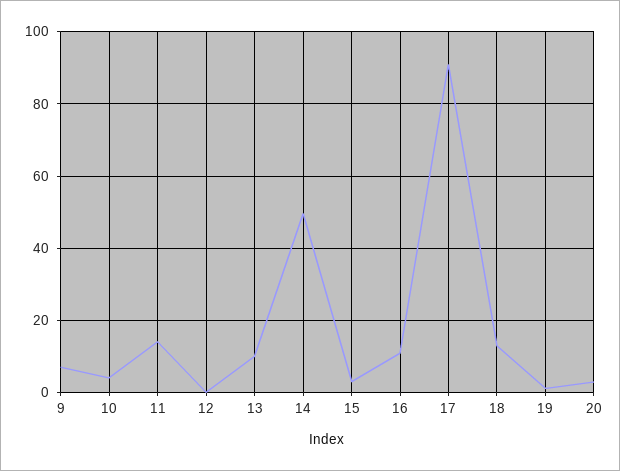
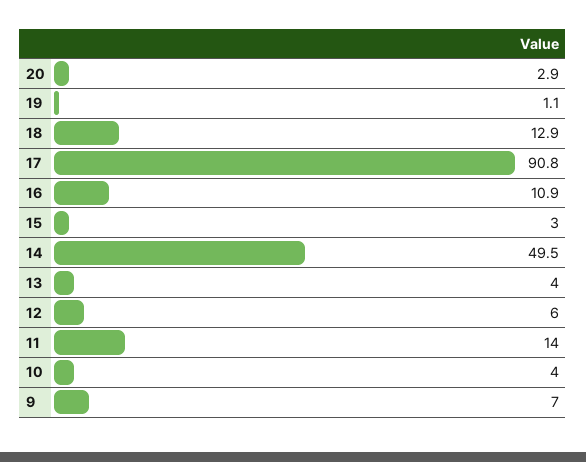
  {
    "9": 7,
    "10": 4,
    "11": 14,
-   "12": 0,
+   "12": 6,
-   "13": 10,
+   "13": 4,
    "14": 49.5,
    "15": 3,
    "16": 10.9,
    "17": 90.8,
    "18": 12.9,
    "19": 1.1,
    "20": 2.9
  }

